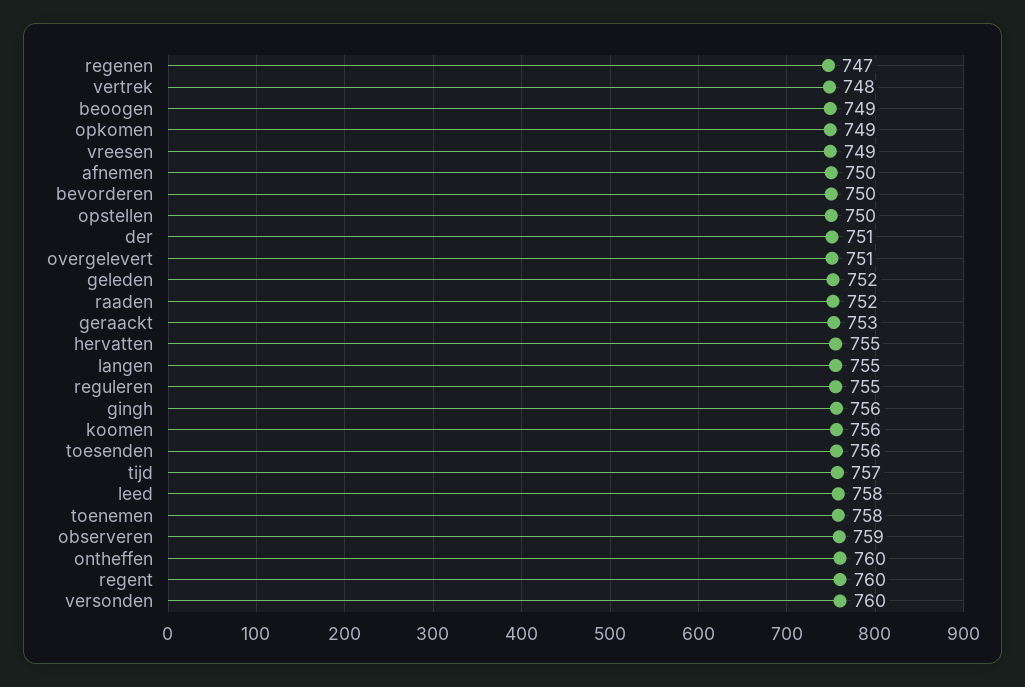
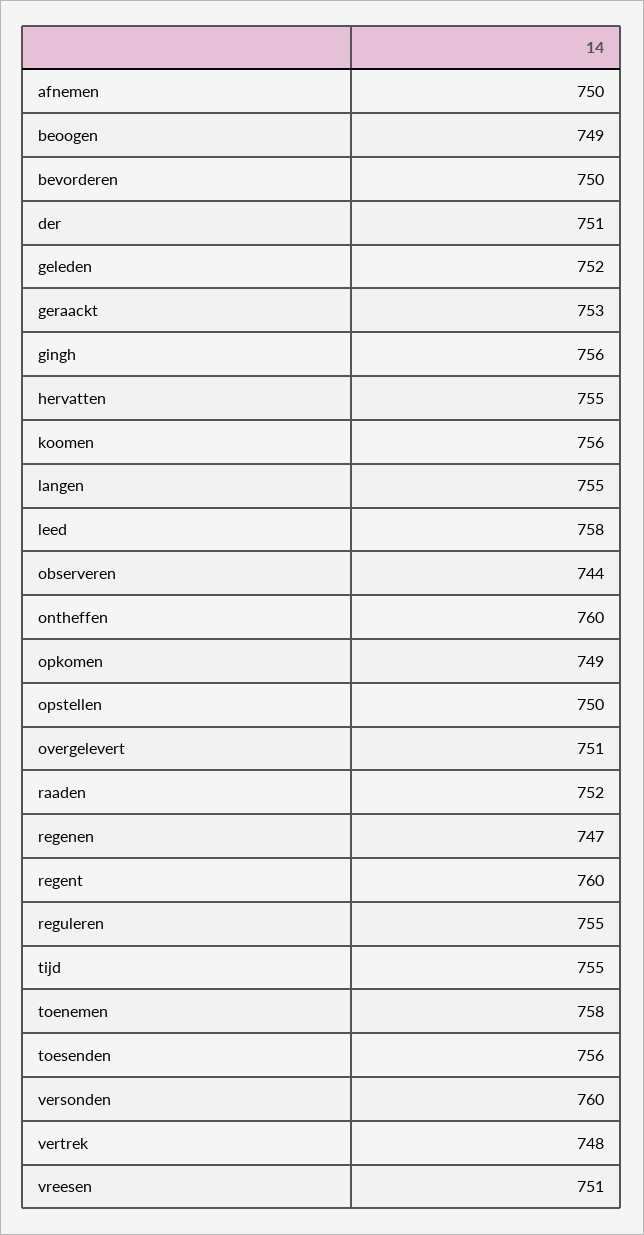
  {
    "regenen": 747,
    "vertrek": 748,
    "beoogen": 749,
    "opkomen": 749,
-   "vreesen": 749,
+   "vreesen": 751,
    "afnemen": 750,
    "bevorderen": 750,
    "opstellen": 750,
    "der": 751,
    "overgelevert": 751,
    "geleden": 752,
    "raaden": 752,
    "geraackt": 753,
    "hervatten": 755,
    "langen": 755,
    "reguleren": 755,
    "gingh": 756,
    "koomen": 756,
    "toesenden": 756,
-   "tijd": 757,
+   "tijd": 755,
    "leed": 758,
    "toenemen": 758,
-   "observeren": 759,
+   "observeren": 744,
    "ontheffen": 760,
    "regent": 760,
    "versonden": 760
  }

